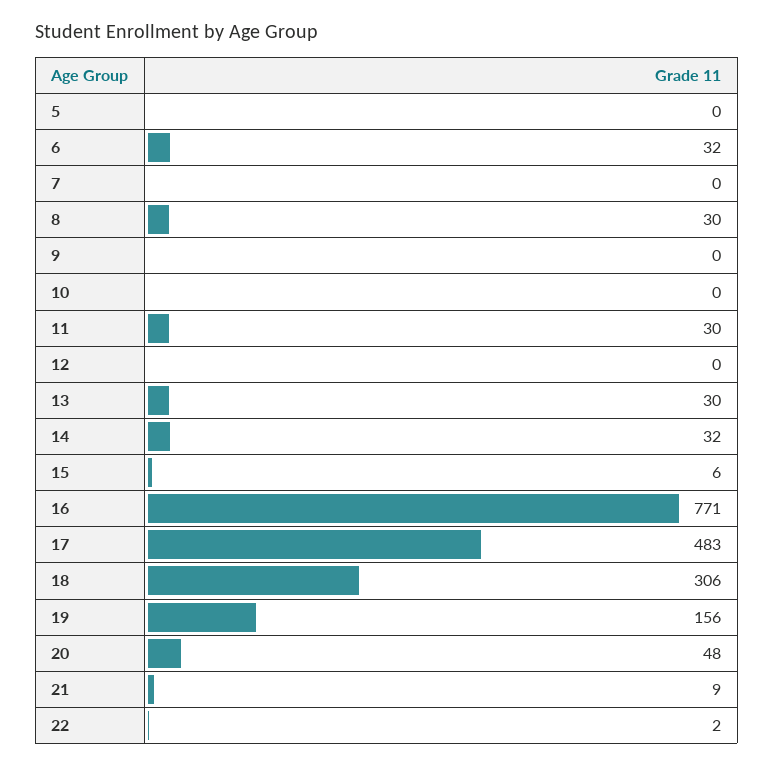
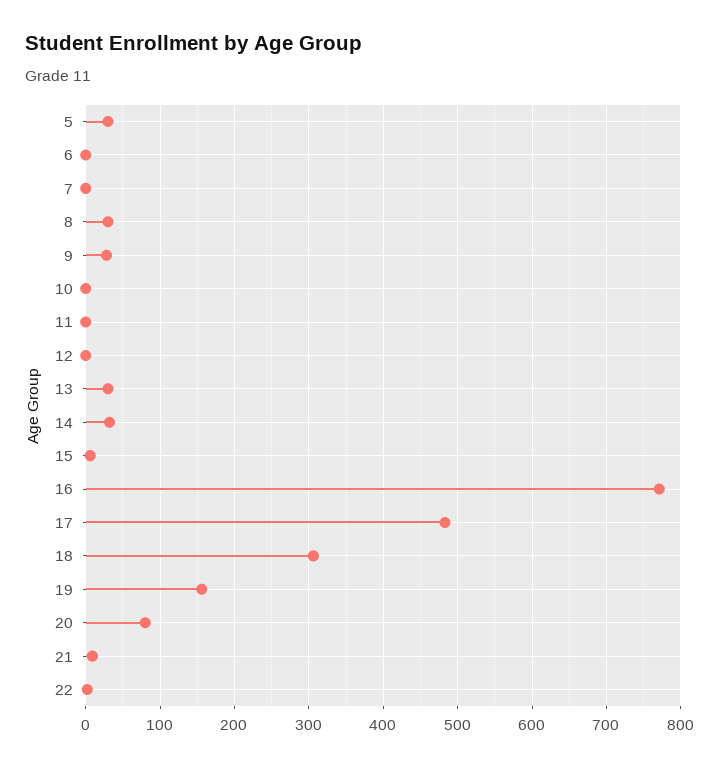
  {
-   "5": 0,
+   "5": 30,
-   "6": 32,
+   "6": 0,
    "7": 0,
    "8": 30,
-   "9": 0,
+   "9": 30,
    "10": 0,
-   "11": 30,
+   "11": 0,
    "12": 0,
    "13": 30,
    "14": 32,
    "15": 6,
    "16": 771,
    "17": 483,
    "18": 306,
    "19": 156,
-   "20": 48,
+   "20": 80,
    "21": 9,
    "22": 2
  }

